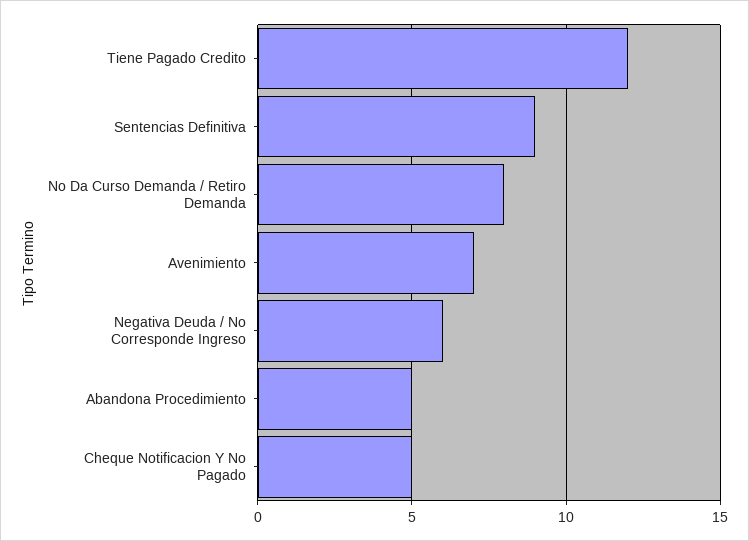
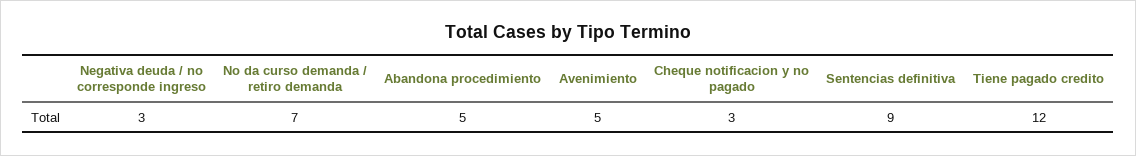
  {
    "Tiene Pagado Credito": 12,
    "Sentencias Definitiva": 9,
-   "No Da Curso Demanda / Retiro Demanda": 8,
+   "No Da Curso Demanda / Retiro Demanda": 7,
-   "Avenimiento": 7,
+   "Avenimiento": 5,
-   "Negativa Deuda / No Corresponde Ingreso": 6,
+   "Negativa Deuda / No Corresponde Ingreso": 3,
    "Abandona Procedimiento": 5,
-   "Cheque Notificacion Y No Pagado": 5
+   "Cheque Notificacion Y No Pagado": 3
  }

